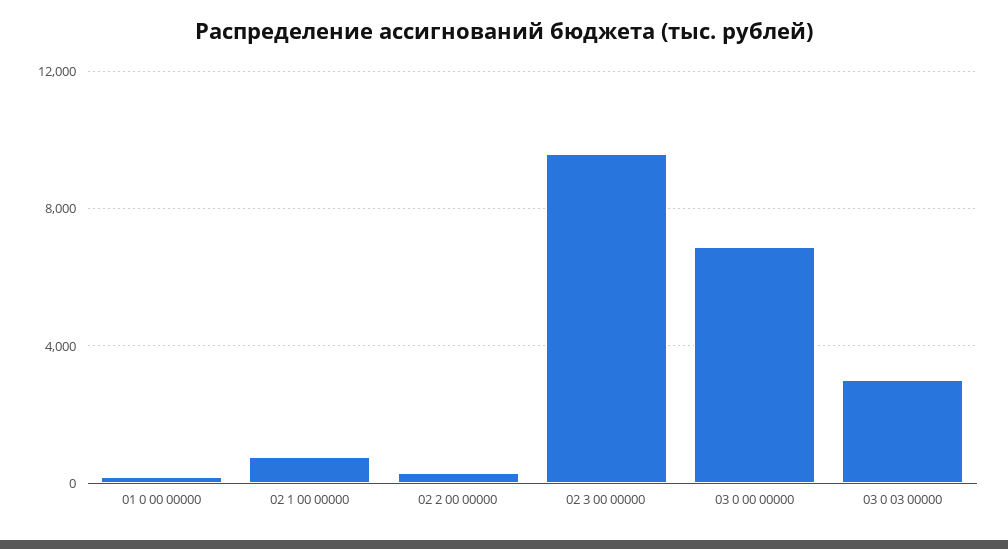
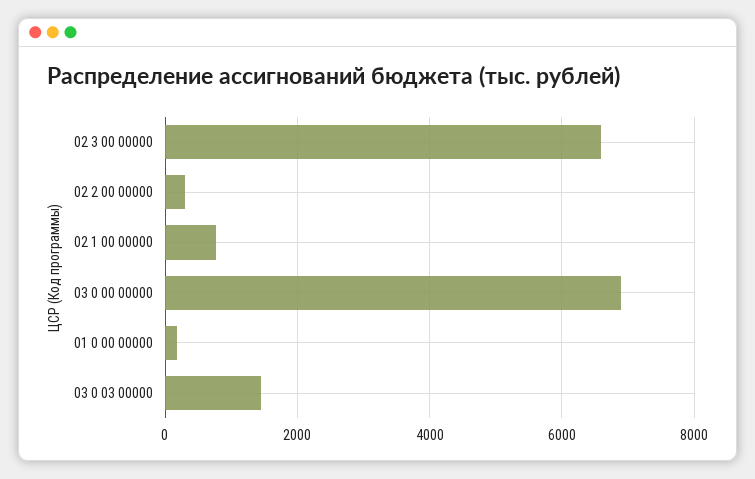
  {
    "01 0 00 00000": 200,
    "02 1 00 00000": 800,
    "02 2 00 00000": 400,
-   "02 3 00 00000": 9500,
+   "02 3 00 00000": 6600,
    "03 0 00 00000": 6800,
-   "03 0 03 00000": 3000
+   "03 0 03 00000": 1400
  }

